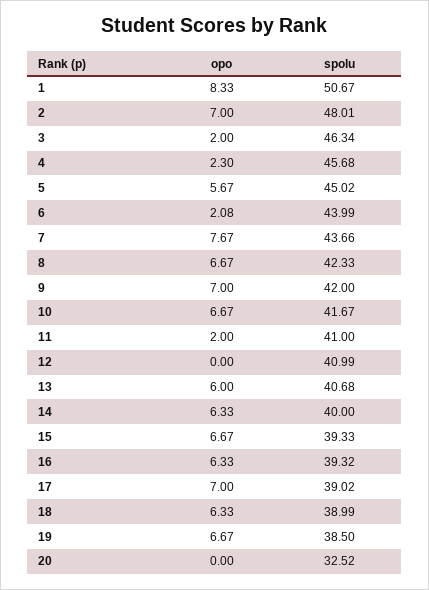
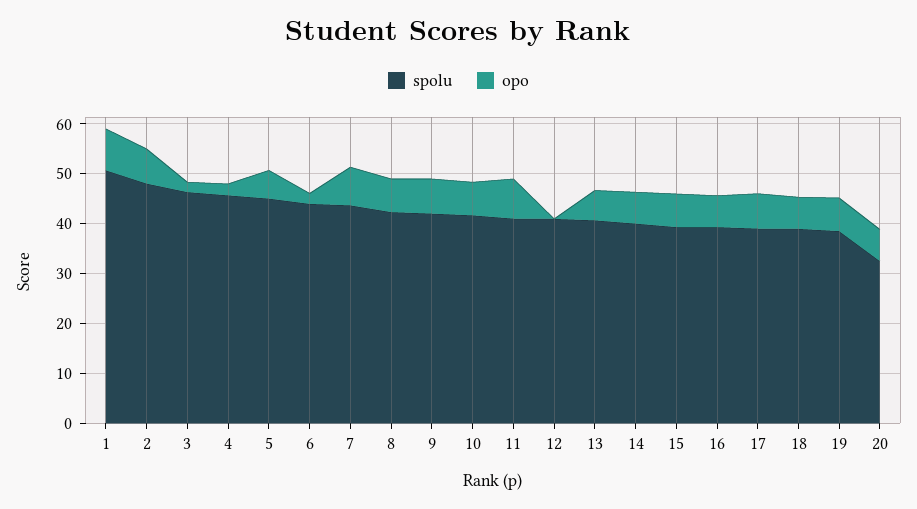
  {
    "opo": {
      "1": 8.33,
      "2": 7,
      "3": 2,
      "4": 2.3,
      "5": 5.67,
      "6": 2.08,
      "7": 7.67,
      "8": 6.67,
      "9": 7,
      "10": 6.67,
-     "11": 2,
+     "11": 8,
      "12": 0,
      "13": 6,
      "14": 6.33,
      "15": 6.67,
      "16": 6.33,
      "17": 7,
      "18": 6.33,
      "19": 6.67,
-     "20": 0
+     "20": 6
    },
    "spolu": {
      "1": 50.67,
      "2": 48.01,
      "3": 46.34,
      "4": 45.68,
      "5": 45.02,
      "6": 43.99,
      "7": 43.66,
      "8": 42.33,
      "9": 42,
      "10": 41.67,
      "11": 41,
      "12": 40.99,
      "13": 40.68,
      "14": 40,
      "15": 39.33,
      "16": 39.32,
      "17": 39.02,
      "18": 38.99,
      "19": 38.5,
      "20": 32.52
    }
  }

